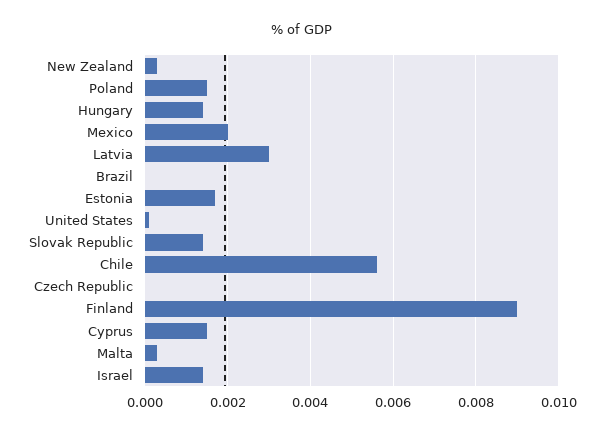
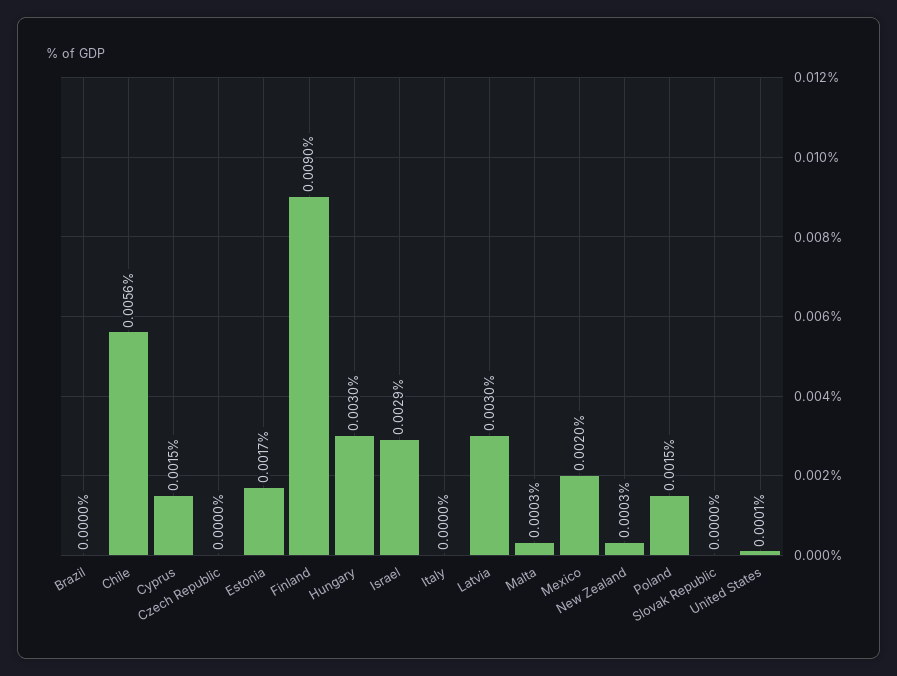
  {
    "New Zealand": 0.0003,
    "Poland": 0.0015,
-   "Hungary": 0.0015,
+   "Hungary": 0.003,
    "Mexico": 0.002,
    "Latvia": 0.003,
    "Brazil": 0,
    "Estonia": 0.0017,
    "United States": 0.0001,
-   "Slovak Republic": 0.0015,
+   "Slovak Republic": 0,
    "Chile": 0.0056,
    "Czech Republic": 0,
    "Finland": 0.009,
    "Cyprus": 0.0015,
    "Malta": 0.0003,
-   "Israel": 0.0015
+   "Israel": 0.0029,
+   "Italy": 0
  }

